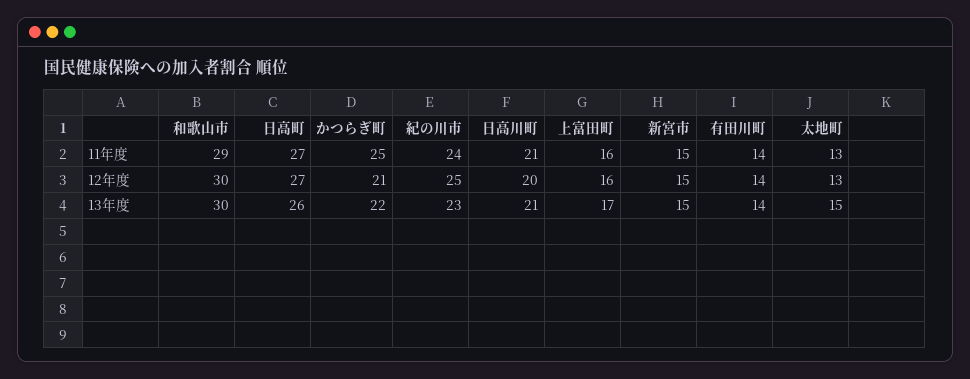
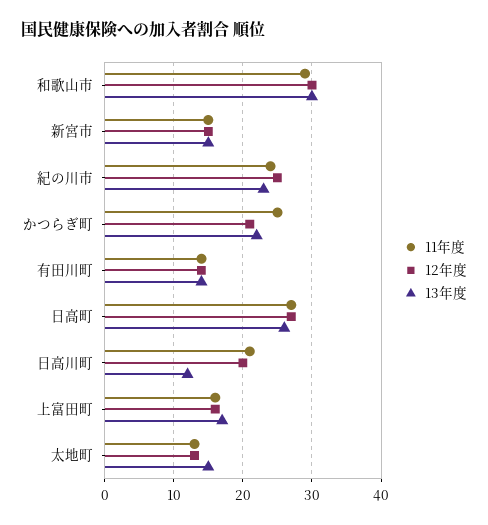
  {
    "11年度": {
      "和歌山市": 29,
      "日高町": 27,
      "かつらぎ町": 25,
      "紀の川市": 24,
      "日高川町": 21,
      "上富田町": 16,
      "新宮市": 15,
      "有田川町": 14,
      "太地町": 13
    },
    "12年度": {
      "和歌山市": 30,
      "日高町": 27,
      "かつらぎ町": 21,
      "紀の川市": 25,
      "日高川町": 20,
      "上富田町": 16,
      "新宮市": 15,
      "有田川町": 14,
      "太地町": 13
    },
    "13年度": {
      "和歌山市": 30,
      "日高町": 26,
      "かつらぎ町": 22,
      "紀の川市": 23,
-     "日高川町": 21,
+     "日高川町": 12,
      "上富田町": 17,
      "新宮市": 15,
      "有田川町": 14,
      "太地町": 15
    }
  }

